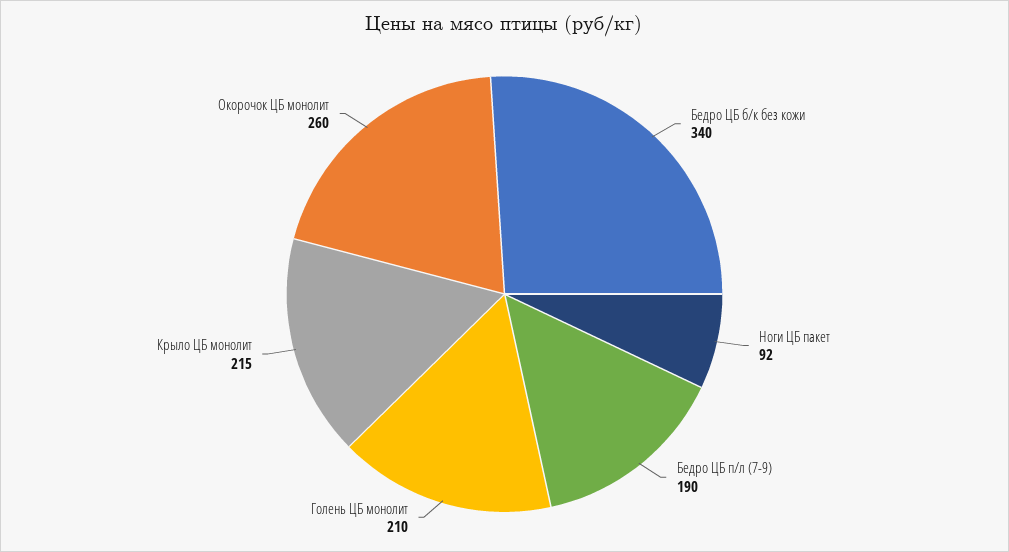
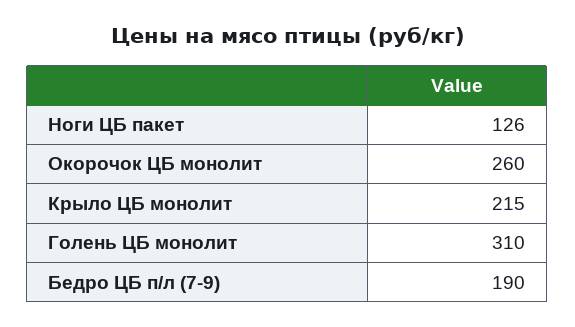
  {
-   "Бедро ЦБ б/к без кожи": 340,
-   "Ноги ЦБ пакет": 92,
+   "Ноги ЦБ пакет": 126,
    "Бедро ЦБ п/л (7-9)": 190,
-   "Голень ЦБ монолит": 210,
+   "Голень ЦБ монолит": 310,
    "Крыло ЦБ монолит": 215,
    "Окорочок ЦБ монолит": 260
  }

